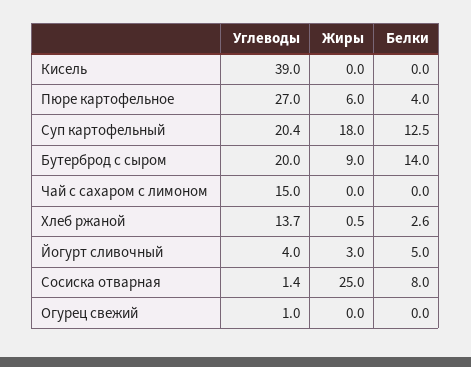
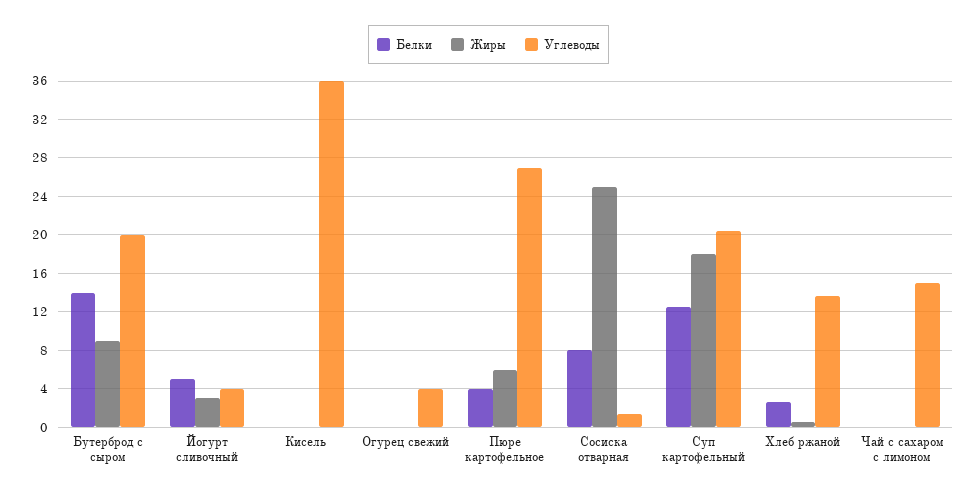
  {
    "Углеводы": {
-     "Кисель": 39,
+     "Кисель": 36,
      "Пюре картофельное": 27,
      "Суп картофельный": 20.4,
      "Бутерброд с сыром": 20,
      "Чай с сахаром с лимоном": 15,
      "Хлеб ржаной": 13.7,
      "Йогурт сливочный": 4,
      "Сосиска отварная": 1.4,
-     "Огурец свежий": 1
+     "Огурец свежий": 4
    },
    "Жиры": {
      "Кисель": 0,
      "Пюре картофельное": 6,
      "Суп картофельный": 18,
      "Бутерброд с сыром": 9,
      "Чай с сахаром с лимоном": 0,
      "Хлеб ржаной": 0.5,
      "Йогурт сливочный": 3,
      "Сосиска отварная": 25,
      "Огурец свежий": 0
    },
    "Белки": {
      "Кисель": 0,
      "Пюре картофельное": 4,
      "Суп картофельный": 12.5,
      "Бутерброд с сыром": 14,
      "Чай с сахаром с лимоном": 0,
      "Хлеб ржаной": 2.6,
      "Йогурт сливочный": 5,
      "Сосиска отварная": 8,
      "Огурец свежий": 0
    }
  }

